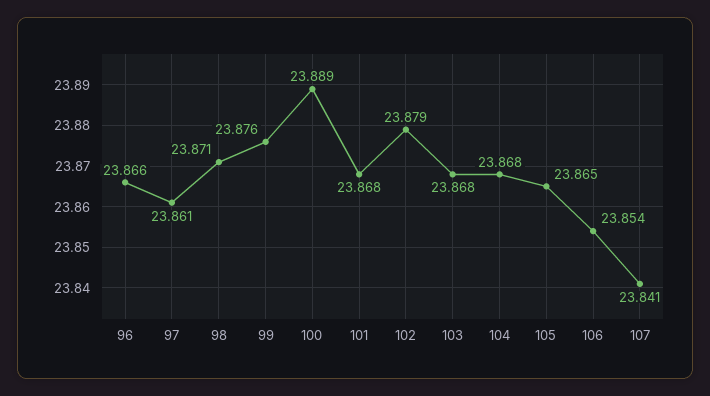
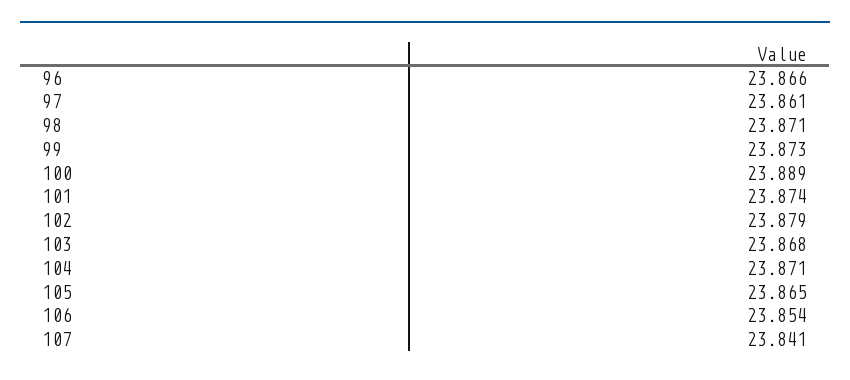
  {
    "96": 23.866,
    "97": 23.861,
    "98": 23.871,
-   "99": 23.876,
+   "99": 23.873,
    "100": 23.889,
-   "101": 23.868,
+   "101": 23.874,
    "102": 23.879,
    "103": 23.868,
-   "104": 23.868,
+   "104": 23.871,
    "105": 23.865,
    "106": 23.854,
    "107": 23.841
  }

